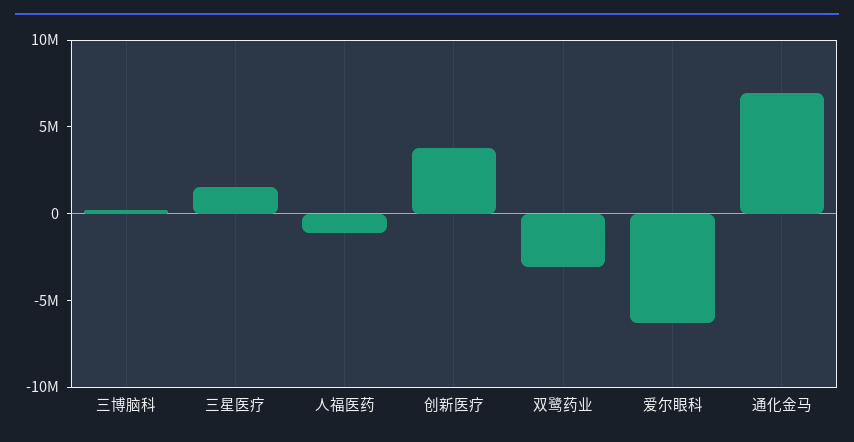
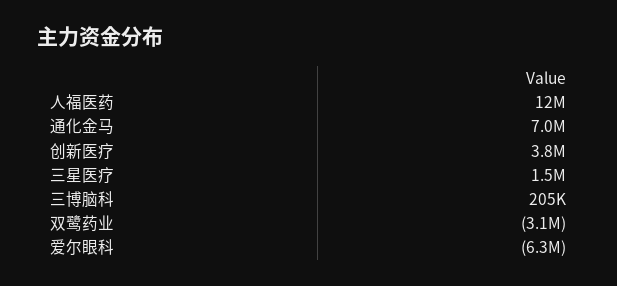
  {
    "三博脑科": 205000,
    "三星医疗": 1500000,
-   "人福医药": -1000000,
+   "人福医药": 12000000,
    "创新医疗": 3800000,
    "双鹭药业": -3100000,
    "爱尔眼科": -6300000,
    "通化金马": 7000000
  }

